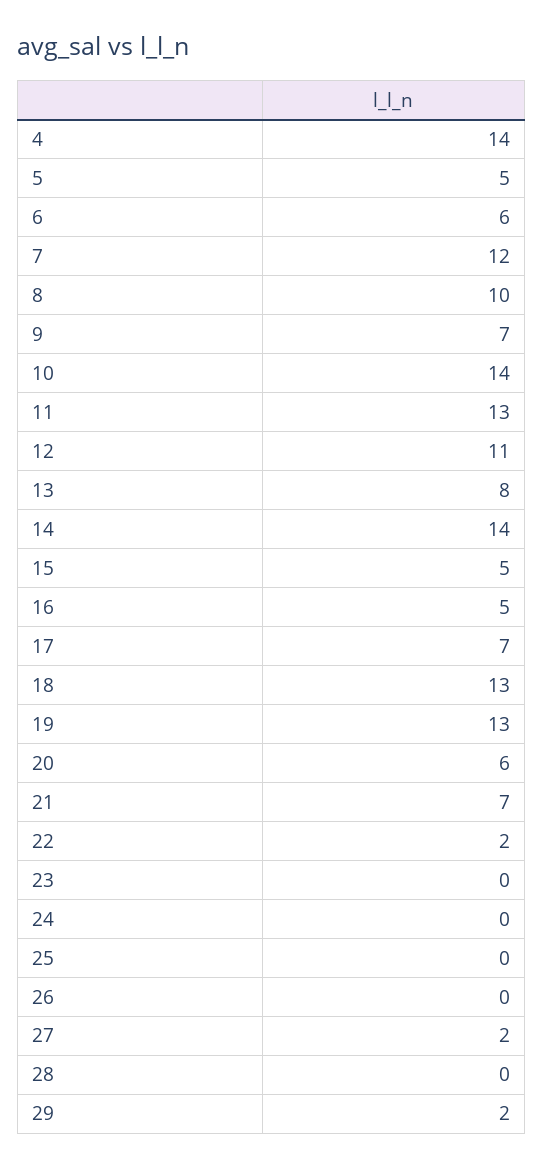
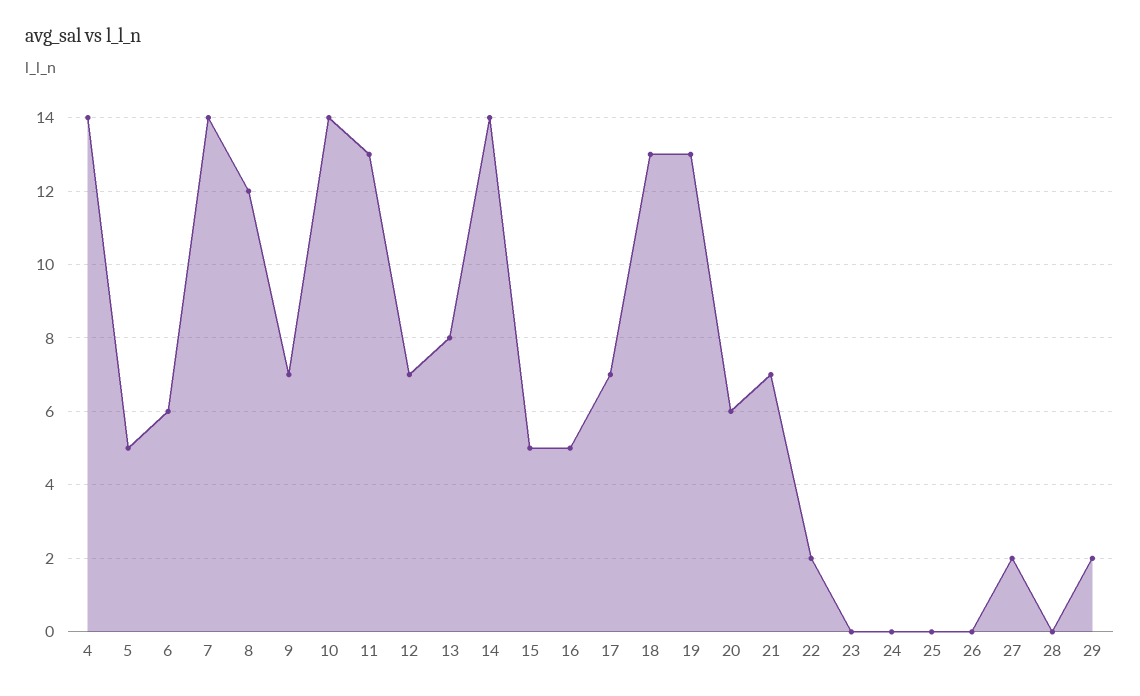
  {
    "4": 14,
    "5": 5,
    "6": 6,
-   "7": 12,
+   "7": 14,
-   "8": 10,
+   "8": 12,
    "9": 7,
    "10": 14,
    "11": 13,
-   "12": 11,
+   "12": 7,
    "13": 8,
    "14": 14,
    "15": 5,
    "16": 5,
    "17": 7,
    "18": 13,
    "19": 13,
    "20": 6,
    "21": 7,
    "22": 2,
    "23": 0,
    "24": 0,
    "25": 0,
    "26": 0,
    "27": 2,
    "28": 0,
    "29": 2
  }

